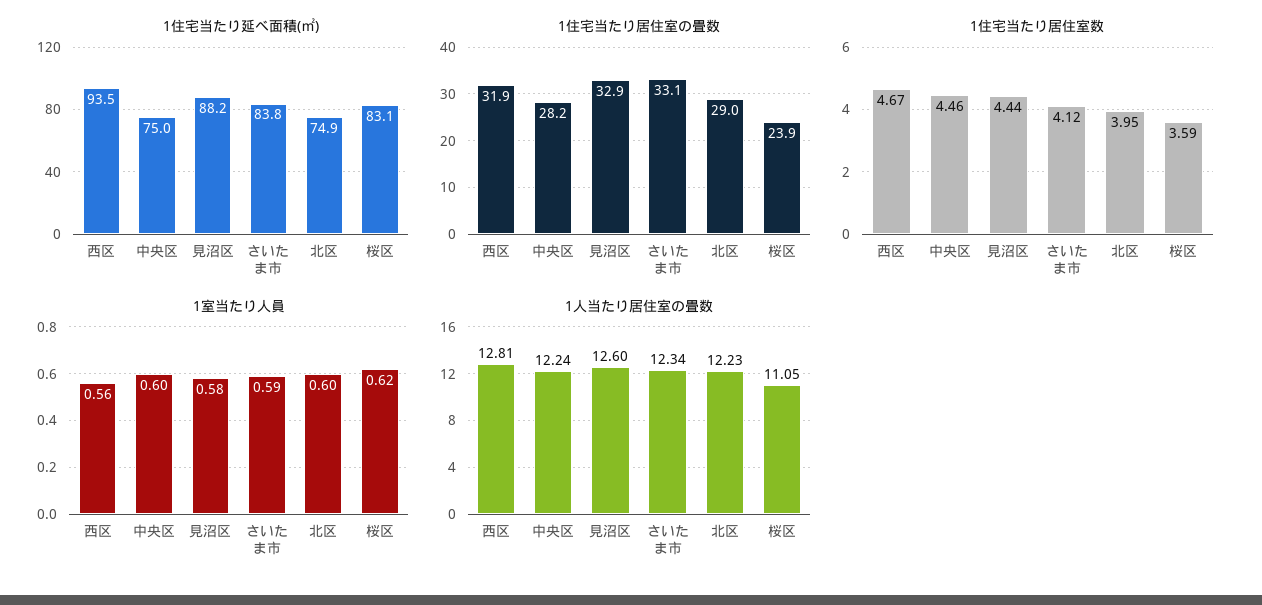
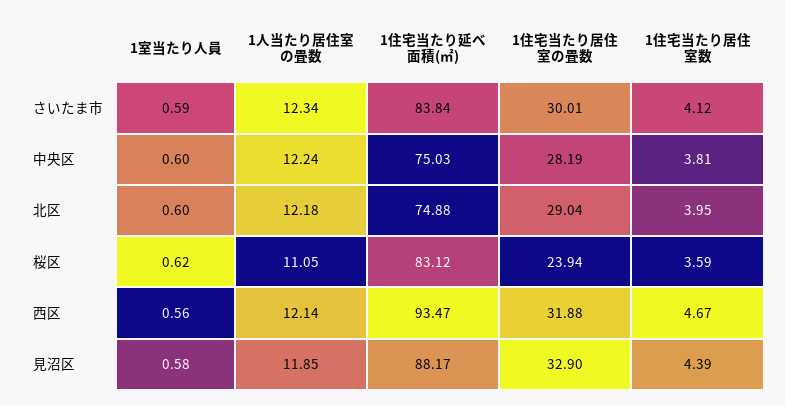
  {
    "1住宅当たり延べ面積(㎡)": {
      "西区": 93.47,
      "中央区": 75.03,
      "見沼区": 88.17,
      "さいたま市": 83.84,
      "北区": 74.88,
      "桜区": 83.12
    },
    "1住宅当たり居住室の畳数": {
      "西区": 31.88,
      "中央区": 28.19,
      "見沼区": 32.9,
-     "さいたま市": 33.1,
+     "さいたま市": 30.01,
      "北区": 29.04,
      "桜区": 23.94
    },
    "1住宅当たり居住室数": {
      "西区": 4.67,
-     "中央区": 4.46,
+     "中央区": 3.81,
-     "見沼区": 4.44,
+     "見沼区": 4.39,
      "さいたま市": 4.12,
      "北区": 3.95,
      "桜区": 3.59
    },
    "1室当たり人員": {
      "西区": 0.56,
      "中央区": 0.6,
      "見沼区": 0.58,
      "さいたま市": 0.59,
      "北区": 0.6,
      "桜区": 0.62
    },
    "1人当たり居住室の畳数": {
-     "西区": 12.81,
+     "西区": 12.14,
      "中央区": 12.24,
-     "見沼区": 12.6,
+     "見沼区": 11.85,
      "さいたま市": 12.34,
-     "北区": 12.23,
+     "北区": 12.18,
      "桜区": 11.05
    }
  }

